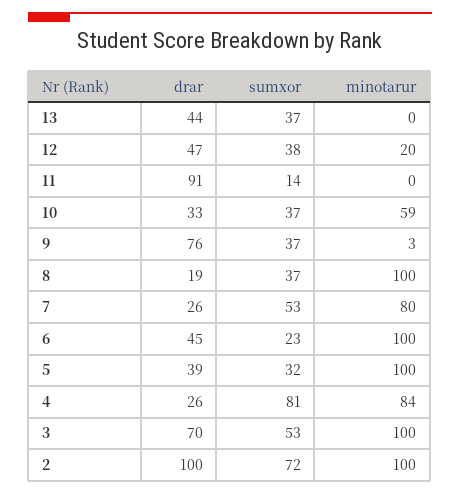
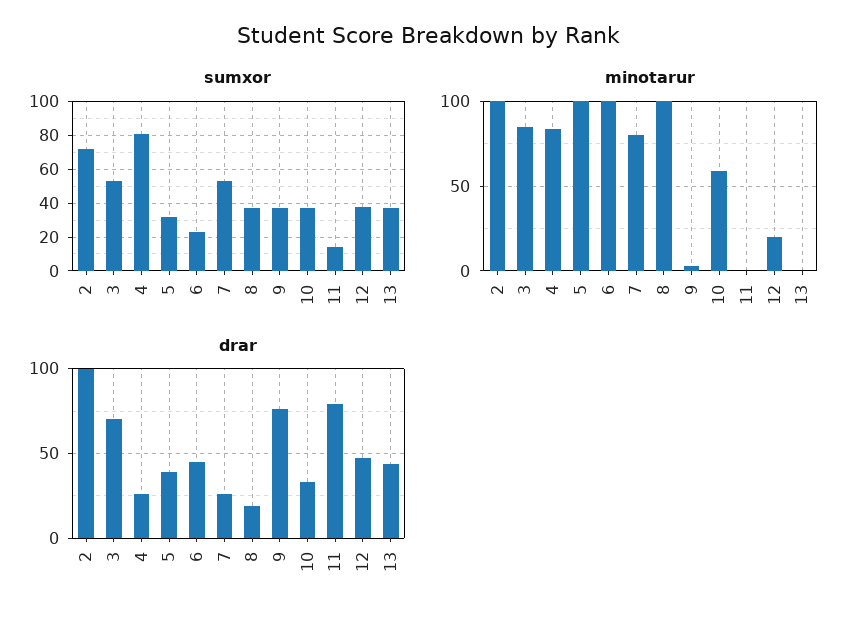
  {
    "drar": {
      "13": 44,
      "12": 47,
-     "11": 91,
+     "11": 80,
      "10": 33,
      "9": 76,
      "8": 19,
      "7": 26,
      "6": 45,
      "5": 39,
      "4": 26,
      "3": 70,
      "2": 100
    },
    "sumxor": {
      "13": 37,
      "12": 38,
      "11": 14,
      "10": 37,
      "9": 37,
      "8": 37,
      "7": 53,
      "6": 23,
      "5": 32,
      "4": 81,
      "3": 53,
      "2": 72
    },
    "minotarur": {
      "13": 0,
      "12": 20,
      "11": 0,
      "10": 59,
      "9": 3,
      "8": 100,
      "7": 80,
      "6": 100,
      "5": 100,
      "4": 84,
-     "3": 100,
+     "3": 85,
      "2": 100
    }
  }

